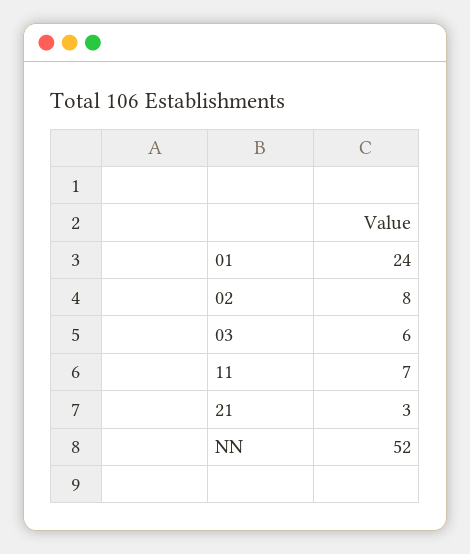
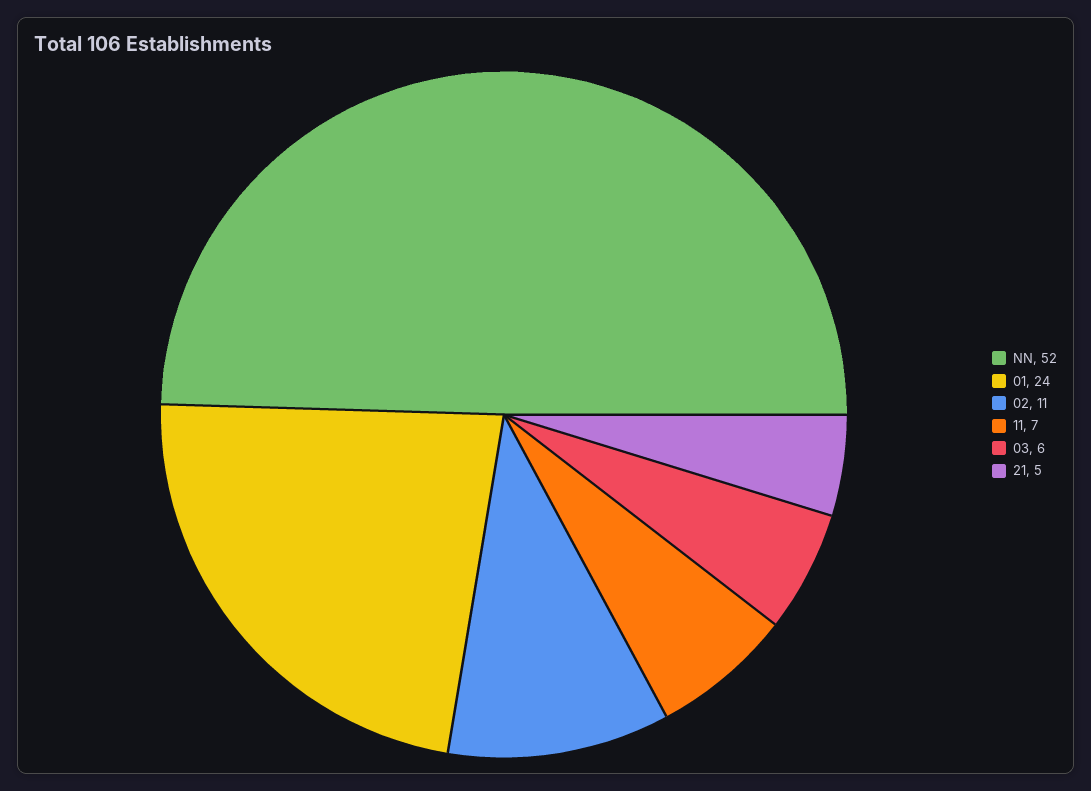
  {
    "01": 24,
-   "02": 8,
+   "02": 11,
    "03": 6,
    "11": 7,
-   "21": 3,
+   "21": 5,
    "NN": 52
  }

